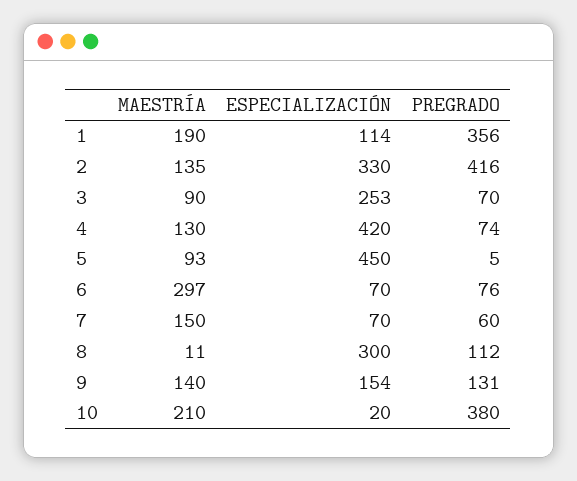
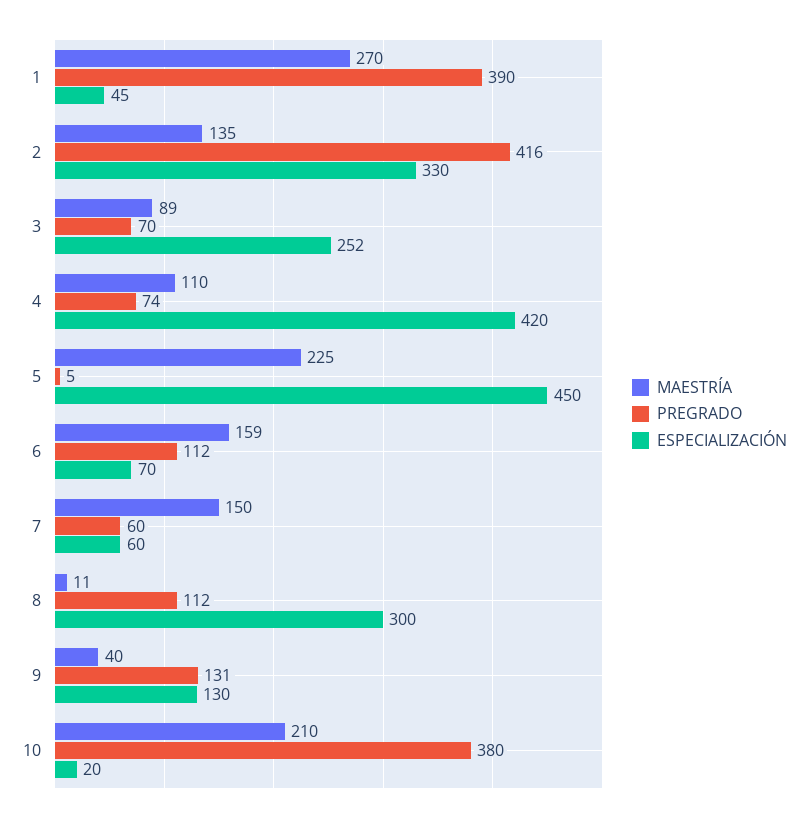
  {
    "MAESTRÍA": {
-     "1": 190,
+     "1": 270,
      "2": 135,
-     "3": 90,
+     "3": 89,
-     "4": 130,
+     "4": 110,
-     "5": 93,
+     "5": 225,
-     "6": 297,
+     "6": 159,
      "7": 150,
      "8": 11,
-     "9": 140,
+     "9": 40,
      "10": 210
    },
    "ESPECIALIZACIÓN": {
-     "1": 114,
+     "1": 45,
      "2": 330,
-     "3": 253,
+     "3": 252,
      "4": 420,
      "5": 450,
      "6": 70,
-     "7": 70,
+     "7": 60,
      "8": 300,
-     "9": 154,
+     "9": 130,
      "10": 20
    },
    "PREGRADO": {
-     "1": 356,
+     "1": 390,
      "2": 416,
      "3": 70,
      "4": 74,
      "5": 5,
-     "6": 76,
+     "6": 112,
      "7": 60,
      "8": 112,
      "9": 131,
      "10": 380
    }
  }

